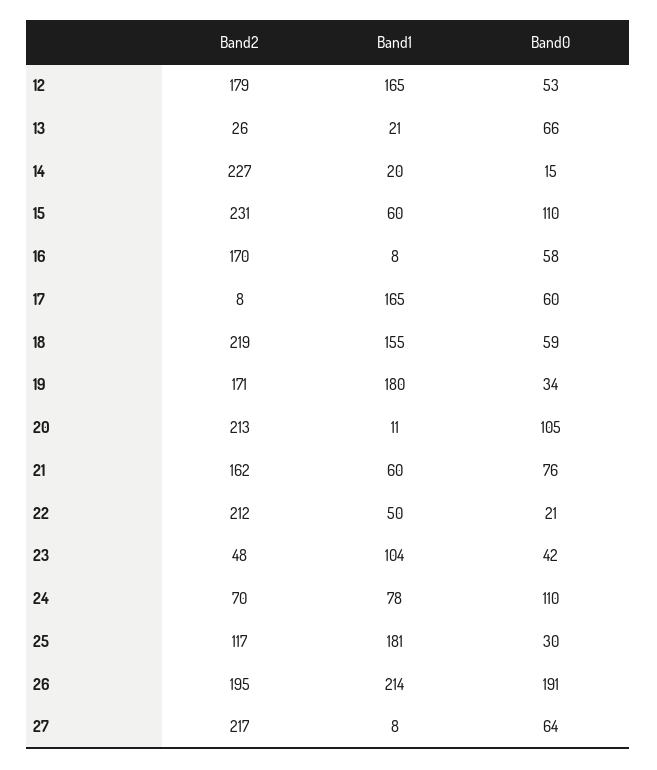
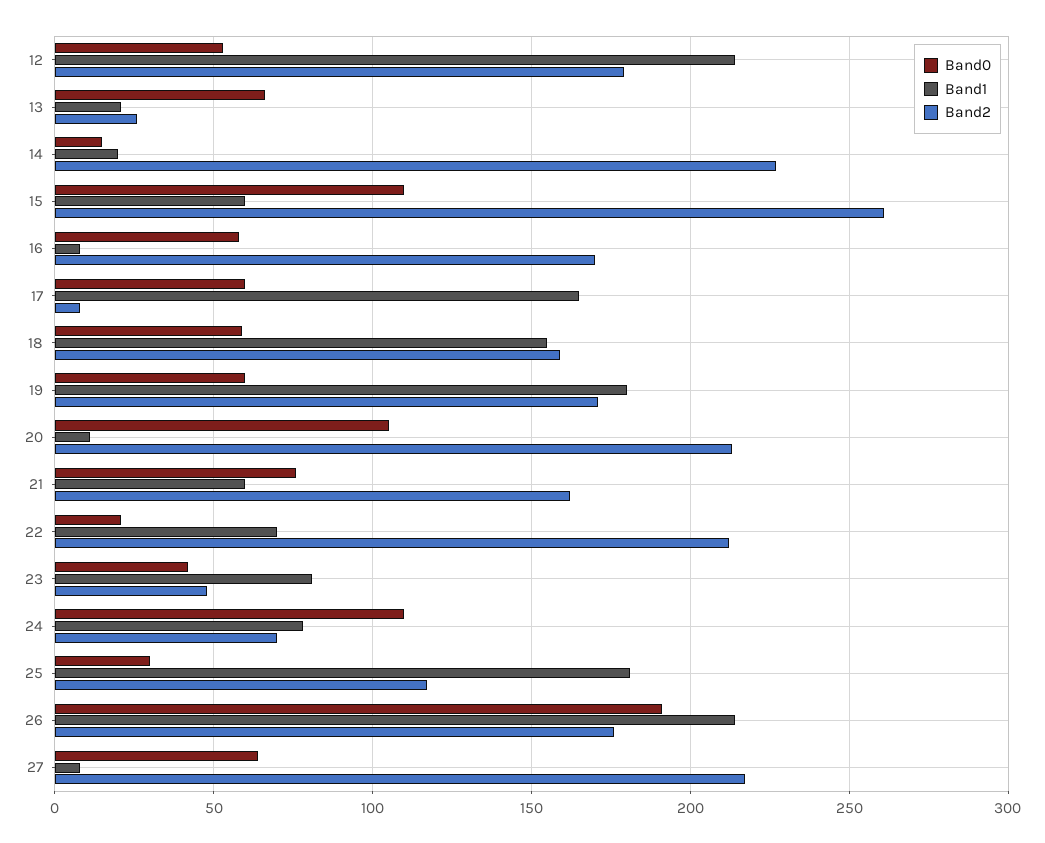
  {
    "Band2": {
      "12": 179,
      "13": 26,
      "14": 227,
-     "15": 231,
+     "15": 260,
      "16": 170,
      "17": 8,
-     "18": 219,
+     "18": 160,
      "19": 171,
      "20": 213,
      "21": 162,
      "22": 212,
      "23": 48,
      "24": 70,
      "25": 117,
-     "26": 195,
+     "26": 175,
      "27": 217
    },
    "Band1": {
-     "12": 165,
+     "12": 215,
      "13": 21,
      "14": 20,
      "15": 60,
      "16": 8,
      "17": 165,
      "18": 155,
      "19": 180,
      "20": 11,
      "21": 60,
-     "22": 50,
+     "22": 70,
-     "23": 104,
+     "23": 80,
      "24": 78,
      "25": 181,
      "26": 214,
      "27": 8
    },
    "Band0": {
      "12": 53,
      "13": 66,
      "14": 15,
      "15": 110,
      "16": 58,
      "17": 60,
      "18": 59,
-     "19": 34,
+     "19": 60,
      "20": 105,
      "21": 76,
      "22": 21,
      "23": 42,
      "24": 110,
      "25": 30,
      "26": 191,
      "27": 64
    }
  }

